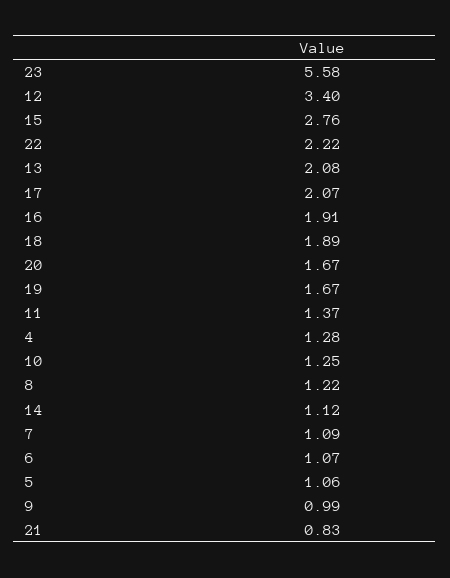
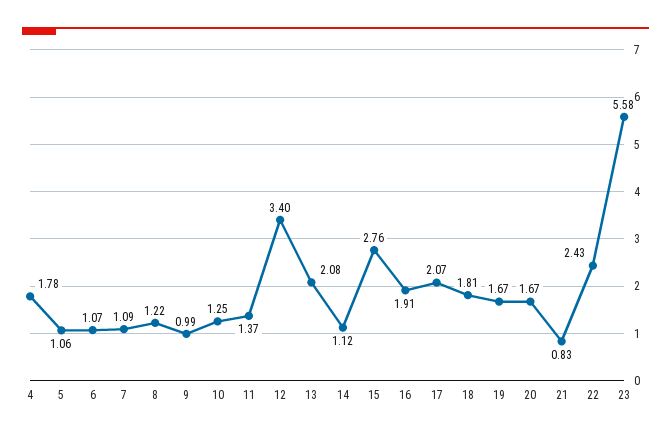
  {
    "23": 5.58,
    "12": 3.4,
    "15": 2.76,
-   "22": 2.22,
+   "22": 2.43,
    "13": 2.08,
    "17": 2.07,
    "16": 1.91,
-   "18": 1.89,
+   "18": 1.81,
    "20": 1.67,
    "19": 1.67,
    "11": 1.37,
-   "4": 1.28,
+   "4": 1.78,
    "10": 1.25,
    "8": 1.22,
    "14": 1.12,
    "7": 1.09,
    "6": 1.07,
    "5": 1.06,
    "9": 0.99,
    "21": 0.83
  }

